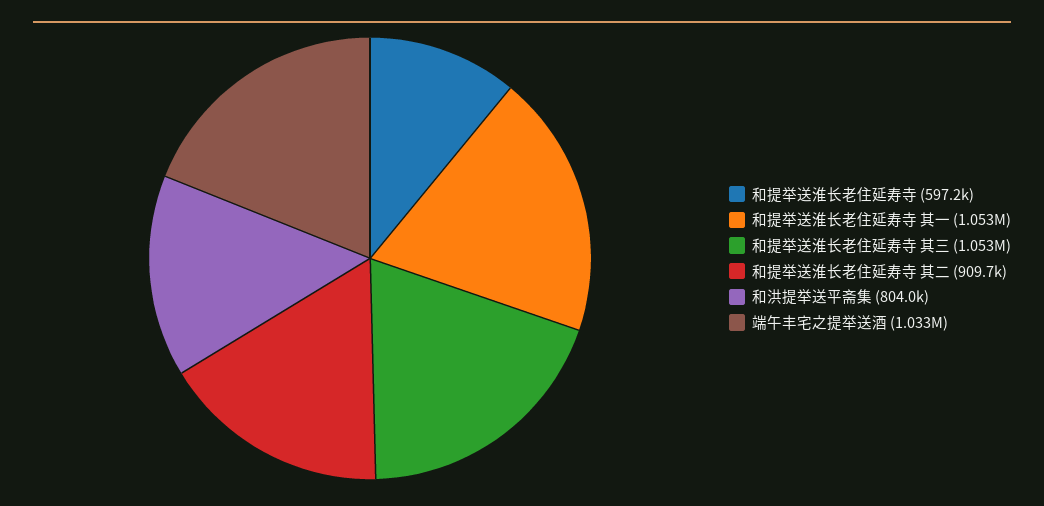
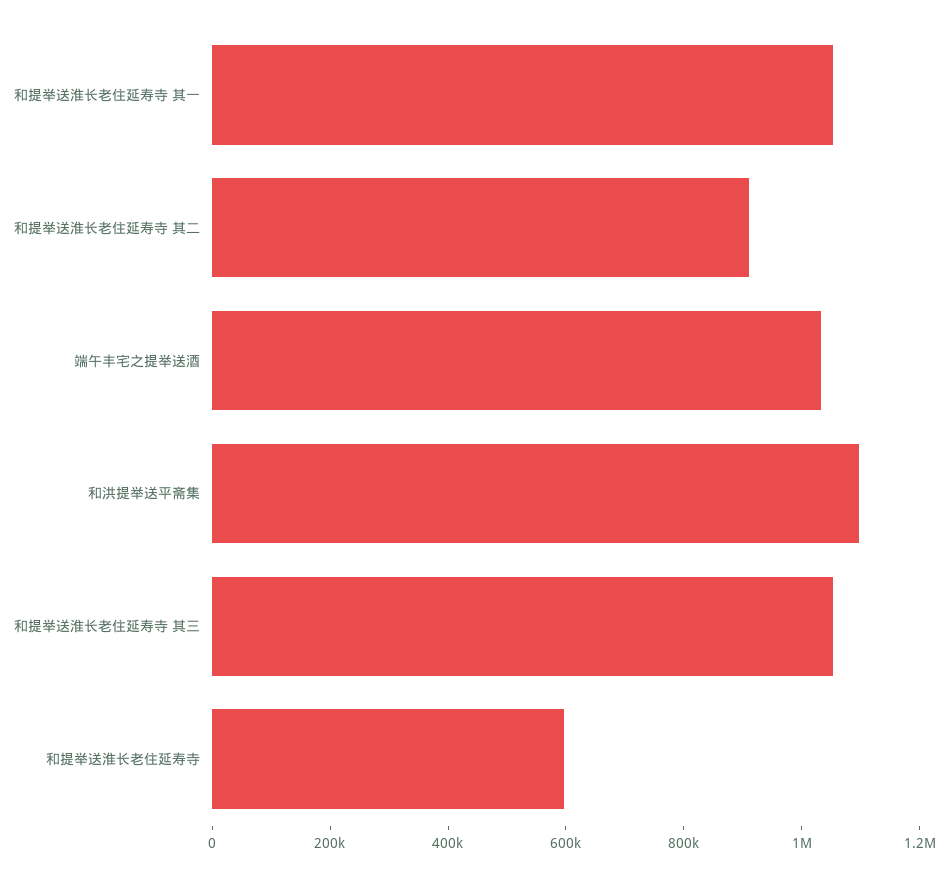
  {
    "和提举送淮长老住延寿寺": 597200,
    "和提举送淮长老住延寿寺 其一": 1053000,
    "和提举送淮长老住延寿寺 其三": 1053000,
    "和提举送淮长老住延寿寺 其二": 909700,
-   "和洪提举送平斋集": 804000,
+   "和洪提举送平斋集": 1100000,
    "端午丰宅之提举送酒": 1033000
  }

